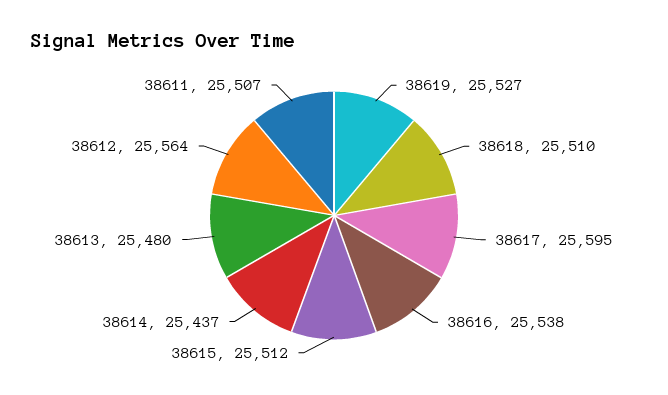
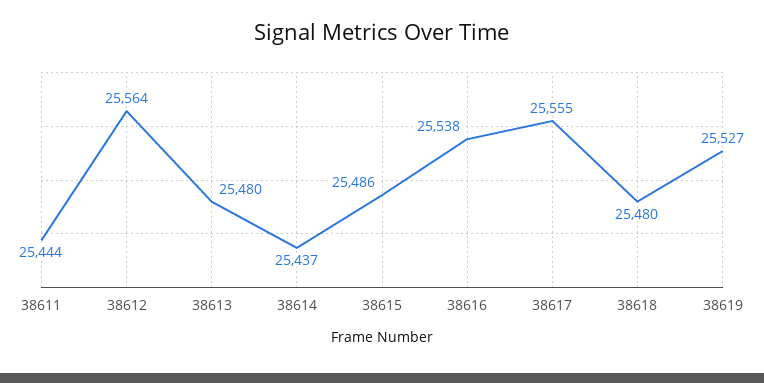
  {
    "38619": 25527,
-   "38618": 25510,
+   "38618": 25480,
-   "38617": 25595,
+   "38617": 25555,
    "38616": 25538,
-   "38615": 25512,
+   "38615": 25486,
    "38614": 25437,
    "38613": 25480,
    "38612": 25564,
-   "38611": 25507
+   "38611": 25444
  }

